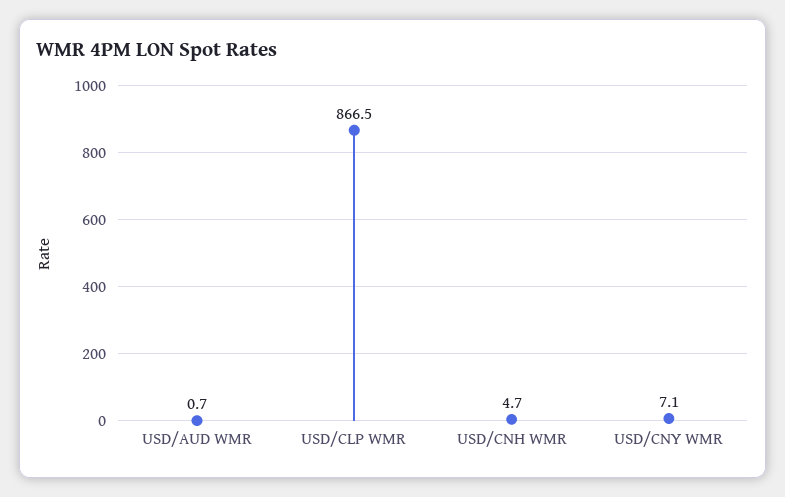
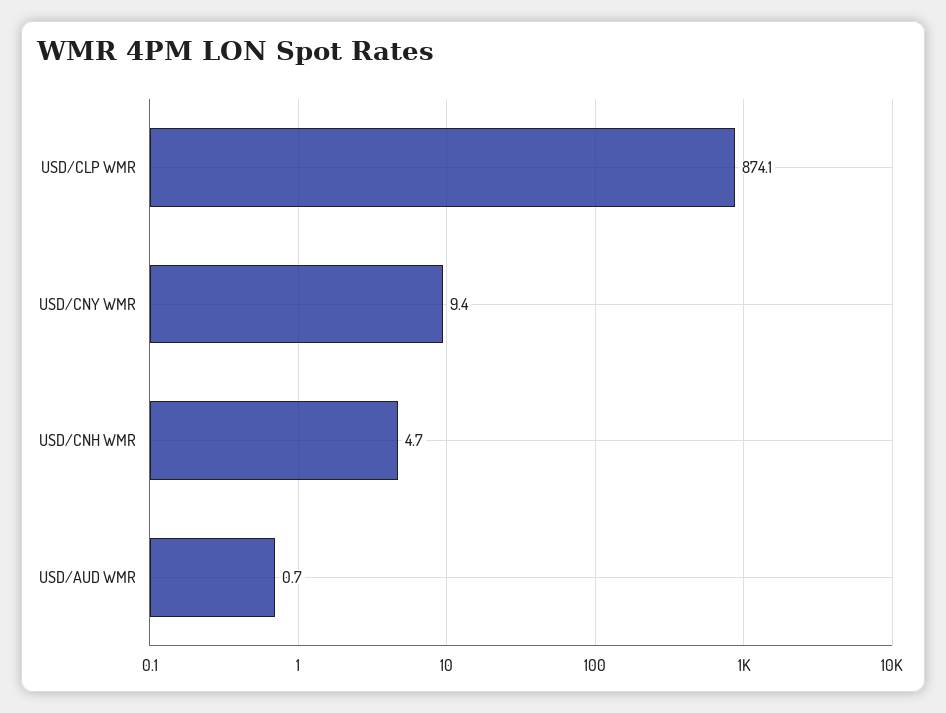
  {
    "USD/AUD WMR": 0.7,
-   "USD/CLP WMR": 866.5,
+   "USD/CLP WMR": 874.1,
    "USD/CNH WMR": 4.7,
-   "USD/CNY WMR": 7.1
+   "USD/CNY WMR": 9.4
  }

